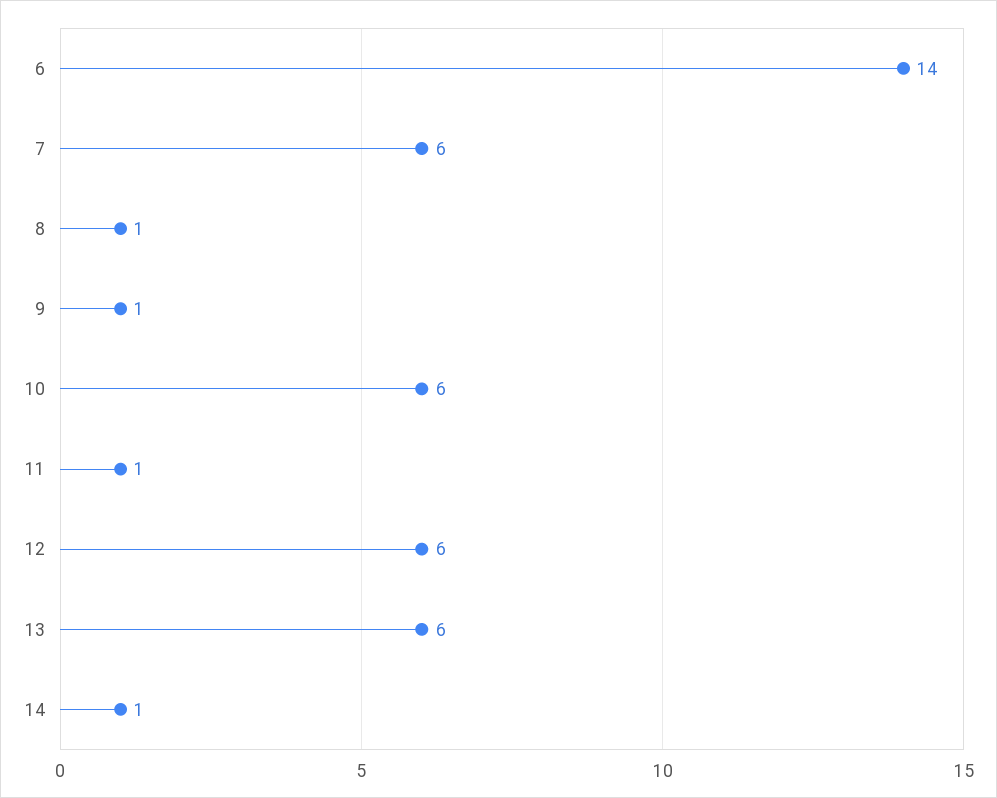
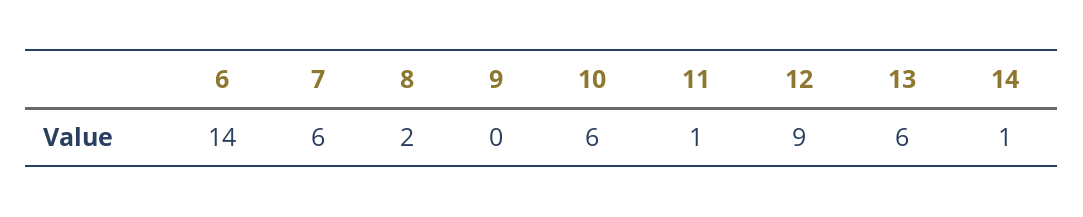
  {
    "6": 14,
    "7": 6,
-   "8": 1,
+   "8": 2,
-   "9": 1,
+   "9": 0,
    "10": 6,
    "11": 1,
-   "12": 6,
+   "12": 9,
    "13": 6,
    "14": 1
  }

